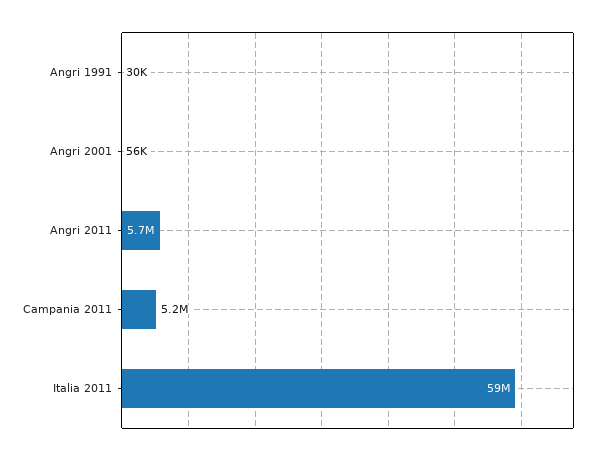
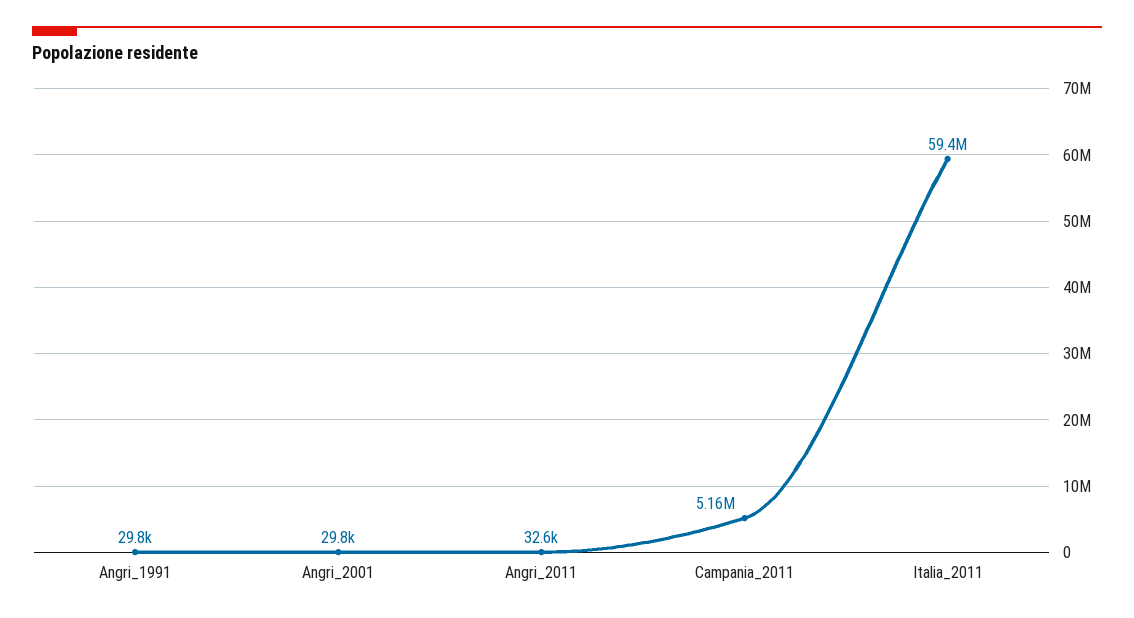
  {
    "Angri 1991": 29800,
-   "Angri 2001": 56000,
+   "Angri 2001": 29800,
-   "Angri 2011": 5700000,
+   "Angri 2011": 32600,
    "Campania 2011": 5160000,
    "Italia 2011": 59400000
  }

